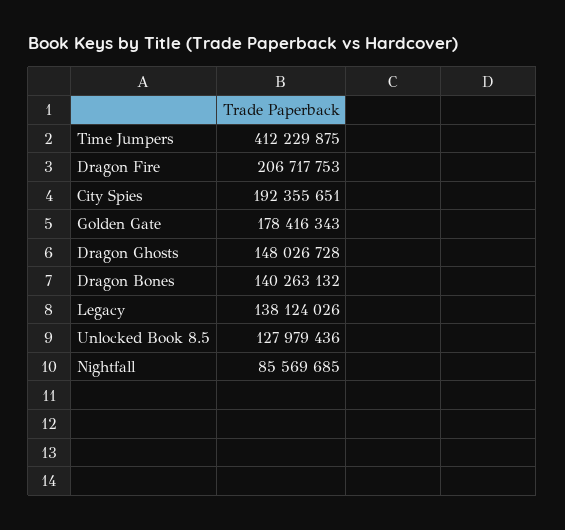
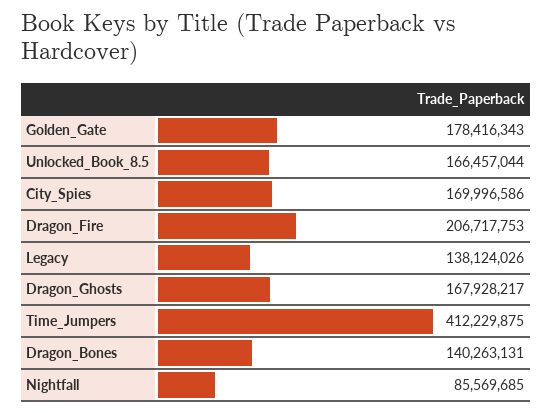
  {
    "Time Jumpers": 412229875,
    "Dragon Fire": 206717753,
-   "City Spies": 192355651,
+   "City Spies": 169996586,
    "Golden Gate": 178416343,
-   "Dragon Ghosts": 148026728,
+   "Dragon Ghosts": 167928217,
-   "Dragon Bones": 140263132,
+   "Dragon Bones": 140263131,
    "Legacy": 138124026,
-   "Unlocked Book 8.5": 127979436,
+   "Unlocked Book 8.5": 166457044,
    "Nightfall": 85569685
  }

